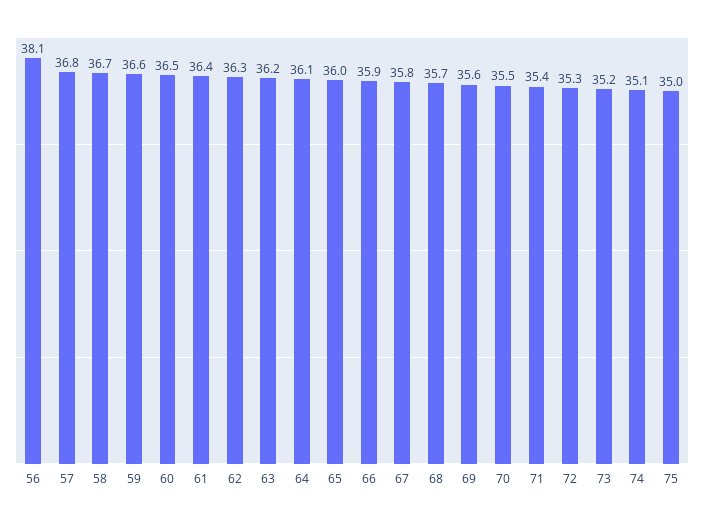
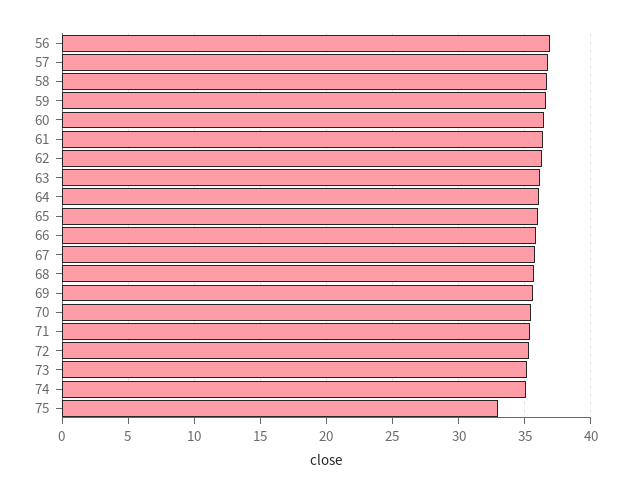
  {
-   "56": 38.1,
+   "56": 37,
    "57": 36.8,
    "58": 36.7,
    "59": 36.6,
    "60": 36.5,
    "61": 36.4,
    "62": 36.3,
    "63": 36.2,
    "64": 36.1,
    "65": 36,
    "66": 35.9,
    "67": 35.8,
    "68": 35.7,
    "69": 35.6,
    "70": 35.5,
    "71": 35.4,
    "72": 35.3,
    "73": 35.2,
    "74": 35.1,
-   "75": 35
+   "75": 33
  }

